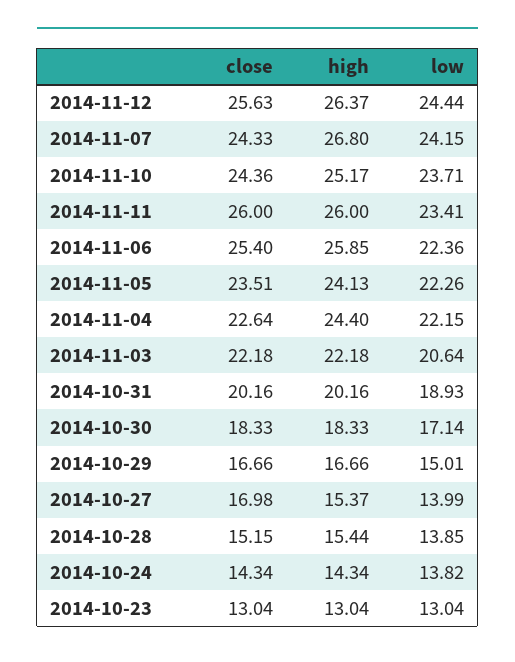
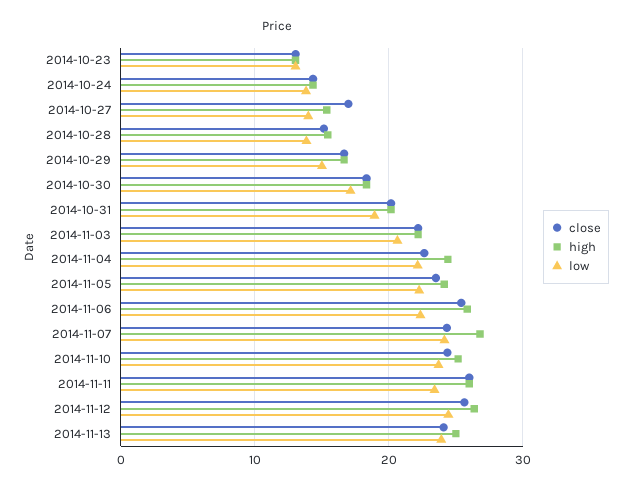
  {
    "close": {
      "2014-11-12": 25.63,
      "2014-11-07": 24.33,
      "2014-11-10": 24.36,
      "2014-11-11": 26,
      "2014-11-06": 25.4,
      "2014-11-05": 23.51,
      "2014-11-04": 22.64,
      "2014-11-03": 22.18,
      "2014-10-31": 20.16,
      "2014-10-30": 18.33,
      "2014-10-29": 16.66,
      "2014-10-27": 16.98,
      "2014-10-28": 15.15,
      "2014-10-24": 14.34,
-     "2014-10-23": 13.04
+     "2014-10-23": 13.04,
+     "2014-11-13": 24
    },
    "high": {
      "2014-11-12": 26.37,
      "2014-11-07": 26.8,
      "2014-11-10": 25.17,
      "2014-11-11": 26,
      "2014-11-06": 25.85,
      "2014-11-05": 24.13,
      "2014-11-04": 24.4,
      "2014-11-03": 22.18,
      "2014-10-31": 20.16,
      "2014-10-30": 18.33,
      "2014-10-29": 16.66,
      "2014-10-27": 15.37,
      "2014-10-28": 15.44,
      "2014-10-24": 14.34,
-     "2014-10-23": 13.04
+     "2014-10-23": 13.04,
+     "2014-11-13": 25
    },
    "low": {
      "2014-11-12": 24.44,
      "2014-11-07": 24.15,
      "2014-11-10": 23.71,
      "2014-11-11": 23.41,
      "2014-11-06": 22.36,
      "2014-11-05": 22.26,
      "2014-11-04": 22.15,
      "2014-11-03": 20.64,
      "2014-10-31": 18.93,
      "2014-10-30": 17.14,
      "2014-10-29": 15.01,
      "2014-10-27": 13.99,
      "2014-10-28": 13.85,
      "2014-10-24": 13.82,
-     "2014-10-23": 13.04
+     "2014-10-23": 13.04,
+     "2014-11-13": 24
    }
  }

